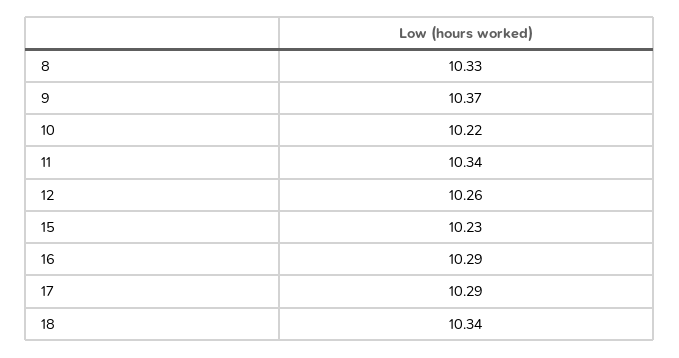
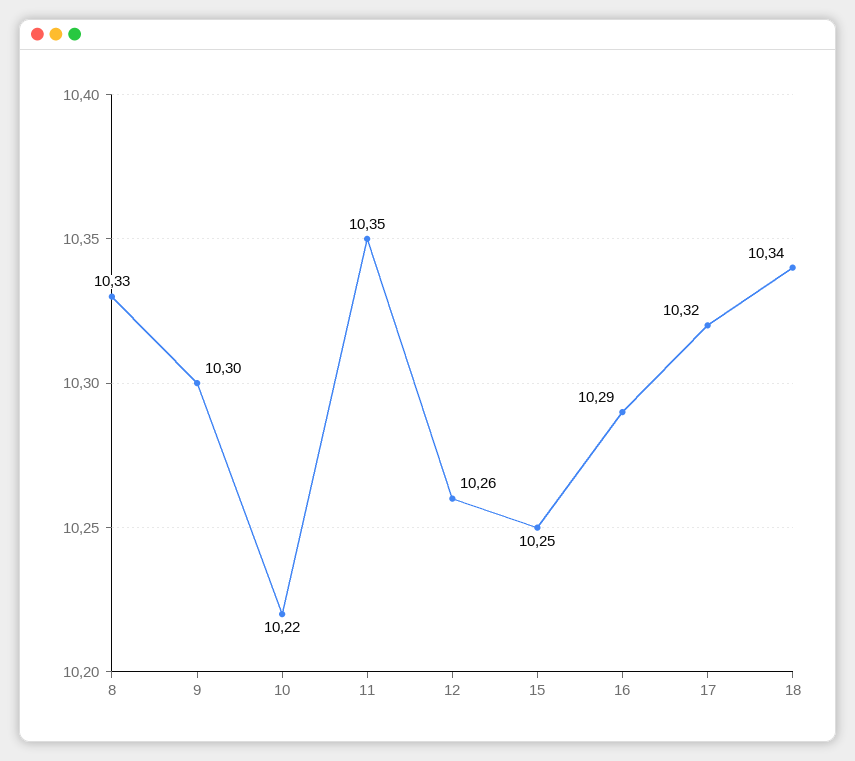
  {
    "8": 10.33,
-   "9": 10.37,
+   "9": 10.3,
    "10": 10.22,
-   "11": 10.34,
+   "11": 10.35,
    "12": 10.26,
-   "15": 10.23,
+   "15": 10.25,
    "16": 10.29,
-   "17": 10.29,
+   "17": 10.32,
    "18": 10.34
  }

